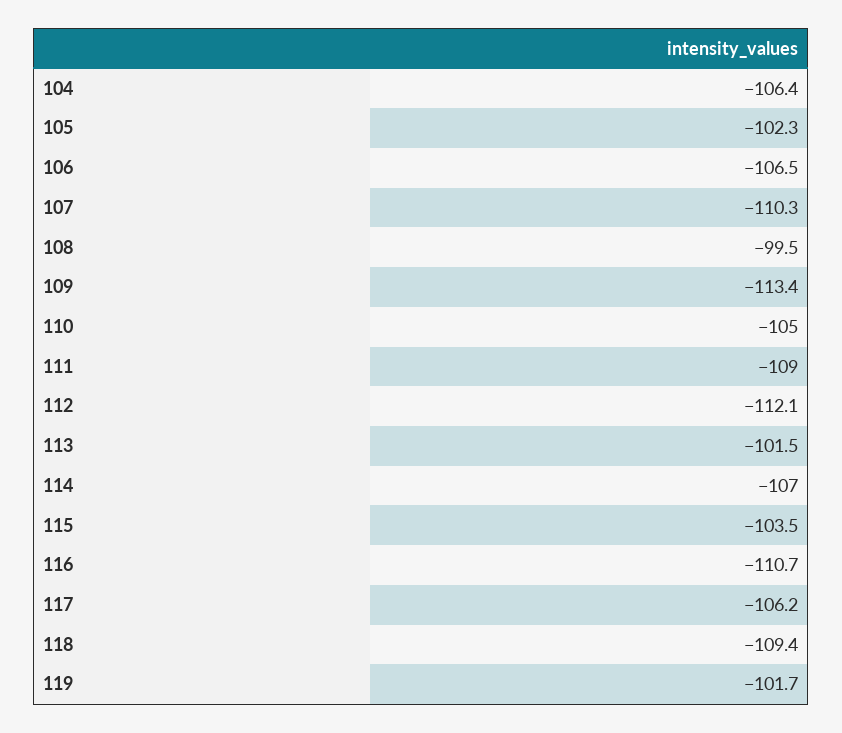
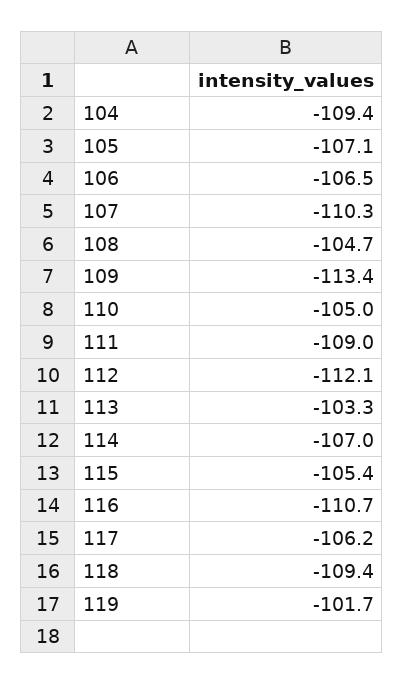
  {
-   "104": -106.4,
+   "104": -109.4,
-   "105": -102.3,
+   "105": -107.1,
    "106": -106.5,
    "107": -110.3,
-   "108": -99.5,
+   "108": -104.7,
    "109": -113.4,
    "110": -105,
    "111": -109,
    "112": -112.1,
-   "113": -101.5,
+   "113": -103.3,
    "114": -107,
-   "115": -103.5,
+   "115": -105.4,
    "116": -110.7,
    "117": -106.2,
    "118": -109.4,
    "119": -101.7
  }

